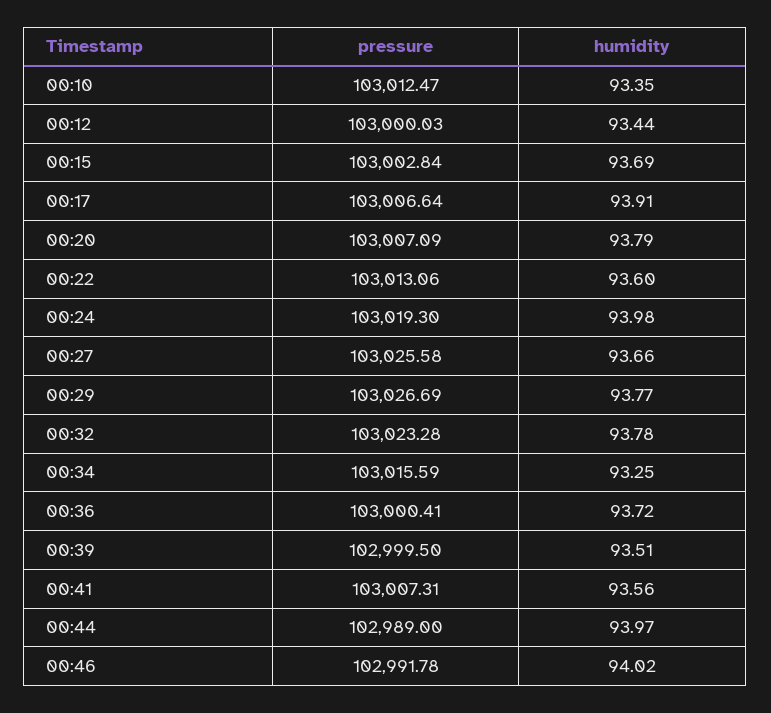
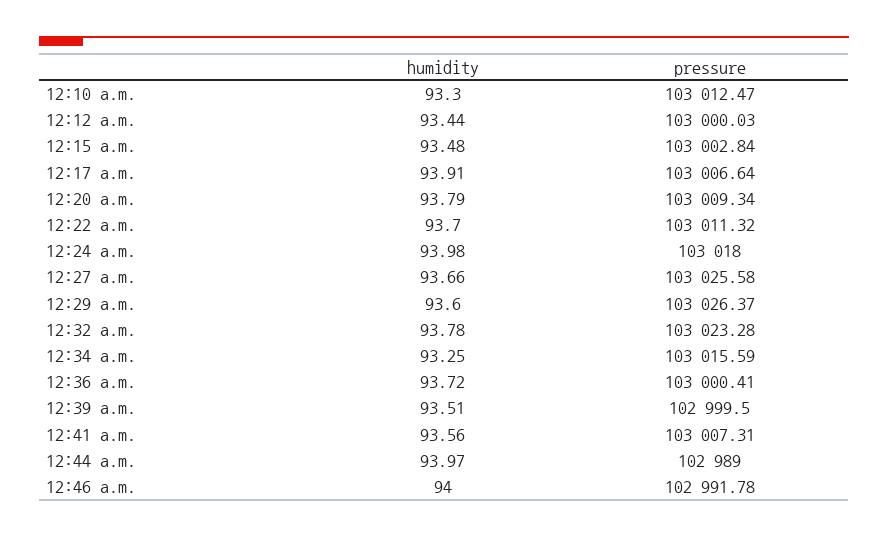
  {
    "pressure": {
      "00:10": 103012.47,
      "00:12": 103000.03,
      "00:15": 103002.84,
      "00:17": 103006.64,
-     "00:20": 103007.09,
+     "00:20": 103009.34,
-     "00:22": 103013.06,
+     "00:22": 103011.32,
-     "00:24": 103019.3,
+     "00:24": 103018,
      "00:27": 103025.58,
-     "00:29": 103026.69,
+     "00:29": 103026.37,
      "00:32": 103023.28,
      "00:34": 103015.59,
      "00:36": 103000.41,
      "00:39": 102999.5,
      "00:41": 103007.31,
      "00:44": 102989,
      "00:46": 102991.78
    },
    "humidity": {
-     "00:10": 93.35,
+     "00:10": 93.3,
      "00:12": 93.44,
-     "00:15": 93.69,
+     "00:15": 93.48,
      "00:17": 93.91,
      "00:20": 93.79,
-     "00:22": 93.6,
+     "00:22": 93.7,
      "00:24": 93.98,
      "00:27": 93.66,
-     "00:29": 93.77,
+     "00:29": 93.6,
      "00:32": 93.78,
      "00:34": 93.25,
      "00:36": 93.72,
      "00:39": 93.51,
      "00:41": 93.56,
      "00:44": 93.97,
-     "00:46": 94.02
+     "00:46": 94
    }
  }

